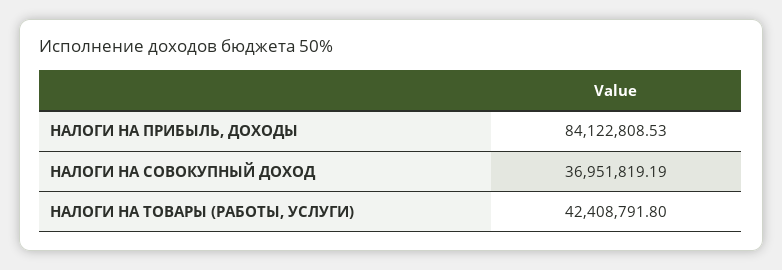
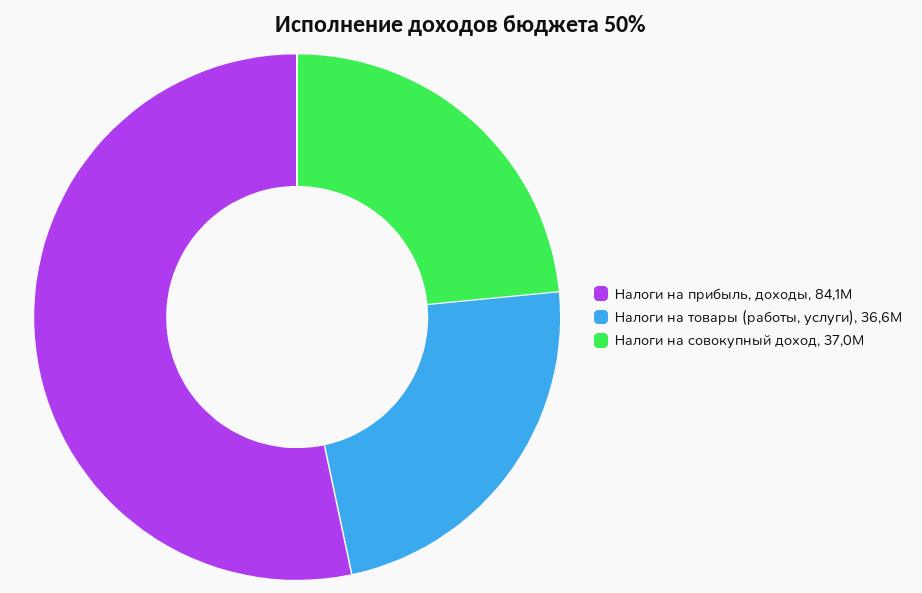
  {
    "НАЛОГИ НА ПРИБЫЛЬ, ДОХОДЫ": 84122808.53,
    "НАЛОГИ НА СОВОКУПНЫЙ ДОХОД": 36951819.19,
-   "НАЛОГИ НА ТОВАРЫ (РАБОТЫ, УСЛУГИ)": 42408791.8
+   "НАЛОГИ НА ТОВАРЫ (РАБОТЫ, УСЛУГИ)": 36600000
  }

